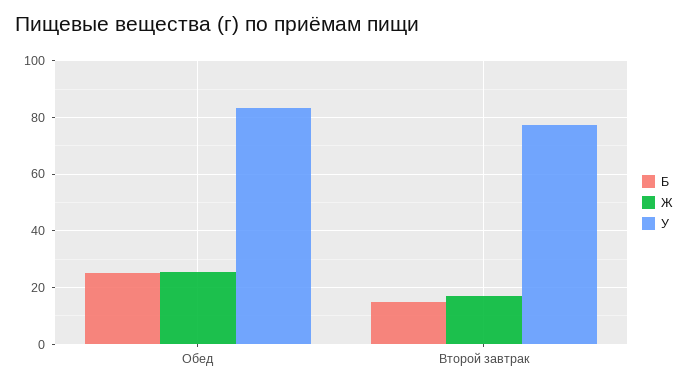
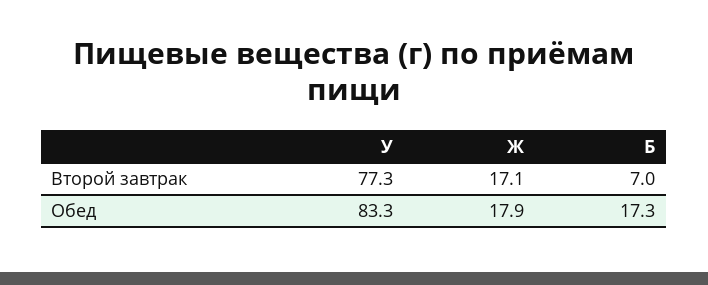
  {
    "Б": {
-     "Обед": 25,
+     "Обед": 17.3,
-     "Второй завтрак": 15
+     "Второй завтрак": 7
    },
    "Ж": {
-     "Обед": 25,
+     "Обед": 17.9,
      "Второй завтрак": 17.1
    },
    "У": {
      "Обед": 83.3,
      "Второй завтрак": 77.3
    }
  }

